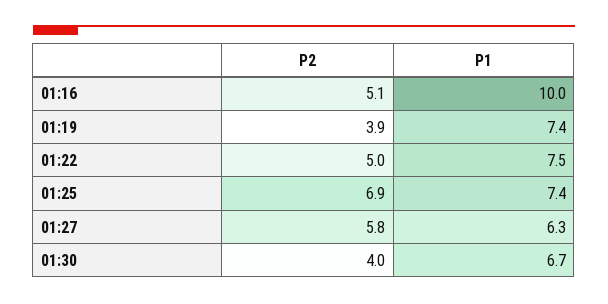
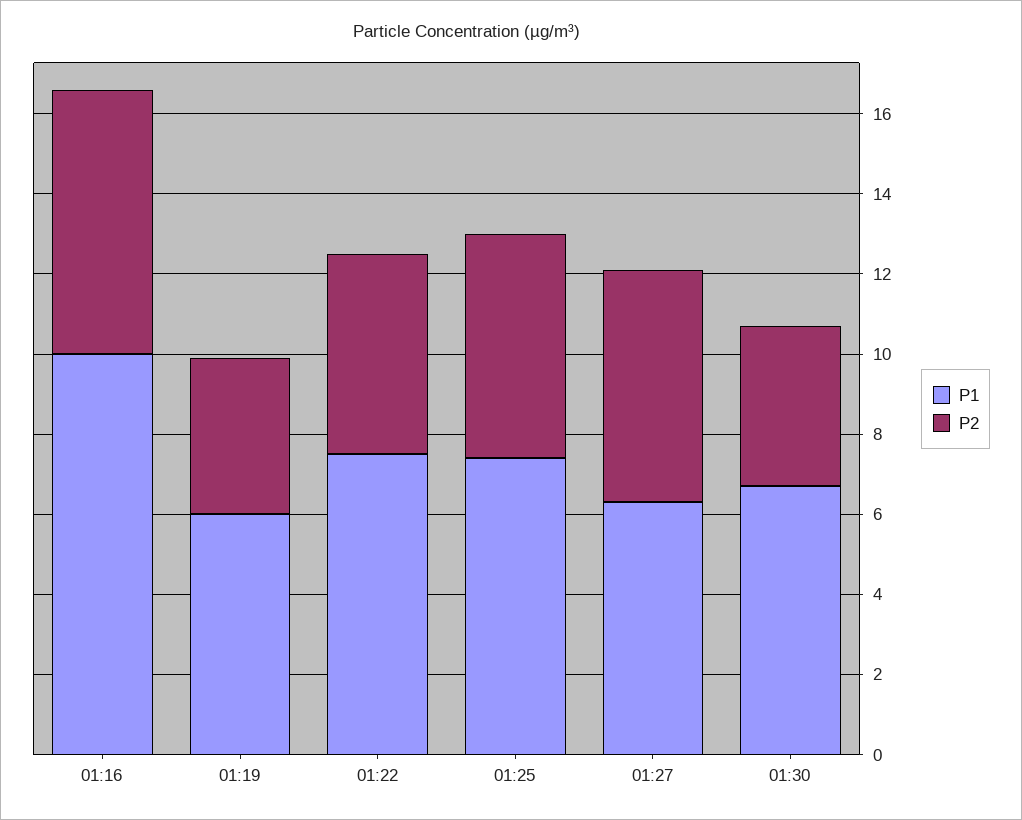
  {
    "P2": {
-     "01:16": 5.1,
+     "01:16": 6.5,
      "01:19": 3.9,
      "01:22": 5,
-     "01:25": 6.9,
+     "01:25": 5.5,
      "01:27": 5.8,
      "01:30": 4
    },
    "P1": {
      "01:16": 10,
-     "01:19": 7.4,
+     "01:19": 6,
      "01:22": 7.5,
      "01:25": 7.4,
      "01:27": 6.3,
      "01:30": 6.7
    }
  }

